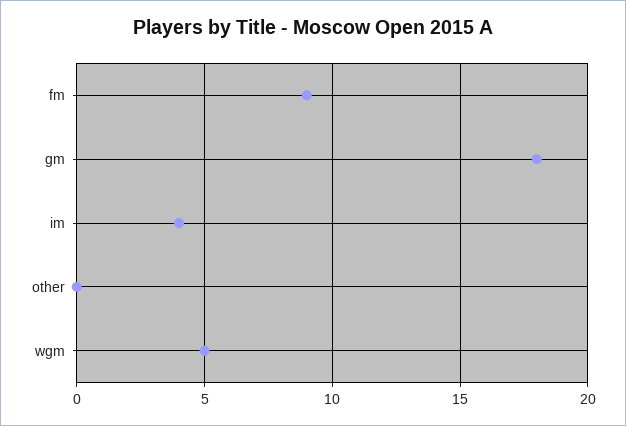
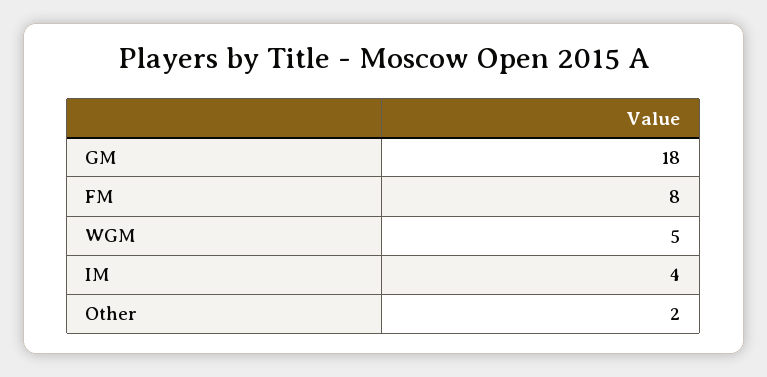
  {
-   "fm": 9,
+   "fm": 8,
    "gm": 18,
    "im": 4,
-   "other": 0,
+   "other": 2,
    "wgm": 5
  }

